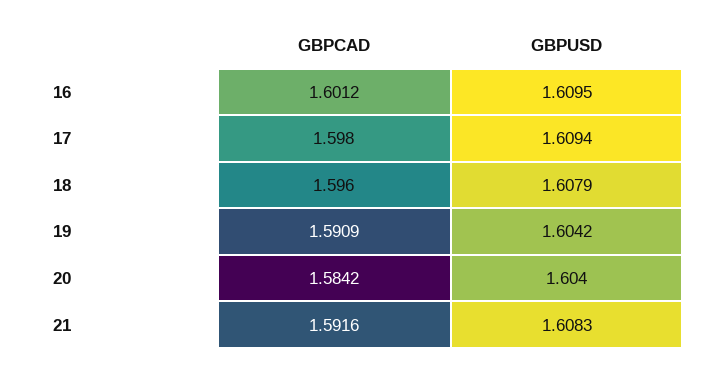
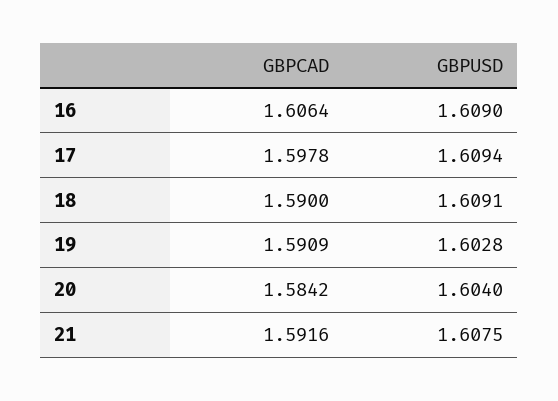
  {
    "GBPCAD": {
-     "16": 1.6012,
+     "16": 1.6064,
-     "17": 1.598,
+     "17": 1.5978,
-     "18": 1.596,
+     "18": 1.59,
      "19": 1.5909,
      "20": 1.5842,
      "21": 1.5916
    },
    "GBPUSD": {
-     "16": 1.6095,
+     "16": 1.609,
      "17": 1.6094,
-     "18": 1.6079,
+     "18": 1.6091,
-     "19": 1.6042,
+     "19": 1.6028,
      "20": 1.604,
-     "21": 1.6083
+     "21": 1.6075
    }
  }

